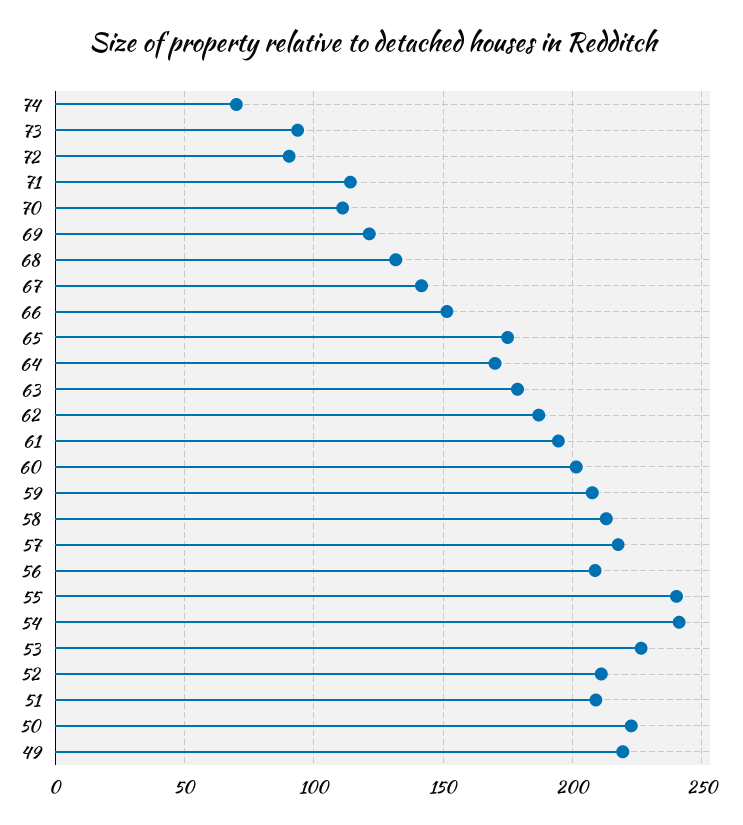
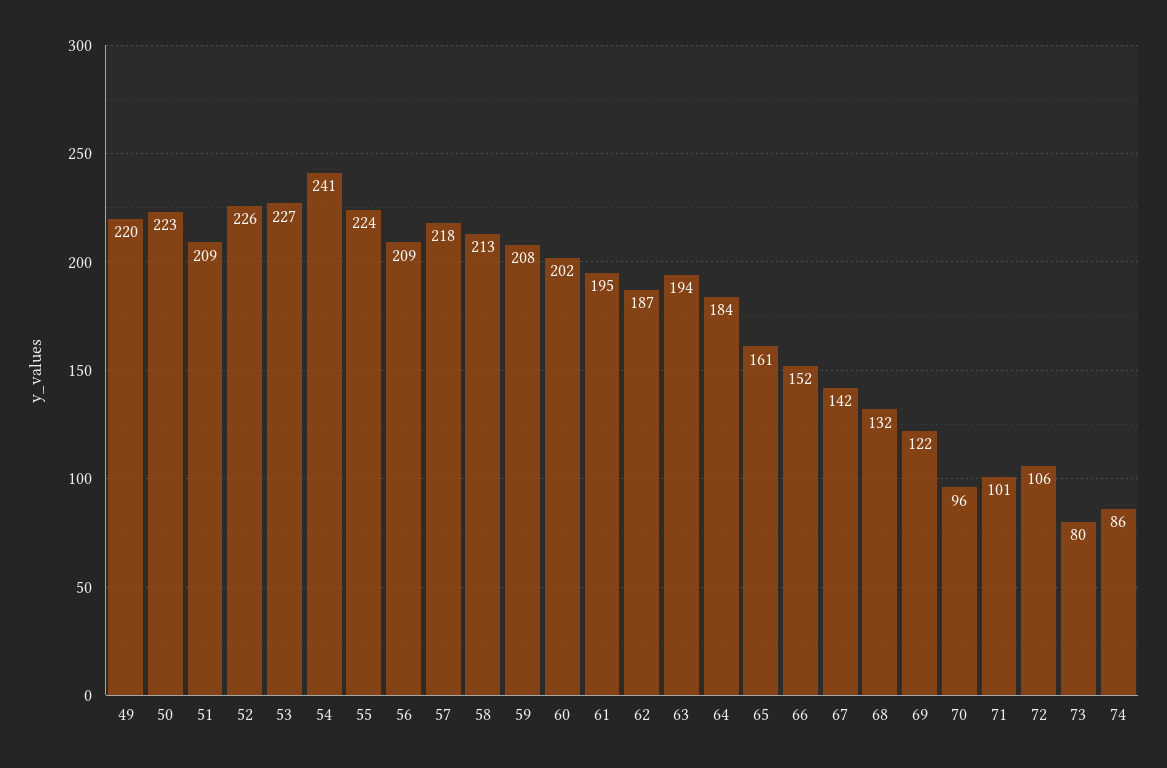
  {
-   "74": 70,
+   "74": 86,
-   "73": 95,
+   "73": 80,
-   "72": 90,
+   "72": 106,
-   "71": 115,
+   "71": 101,
-   "70": 110,
+   "70": 96,
    "69": 122,
    "68": 132,
    "67": 142,
    "66": 152,
-   "65": 175,
+   "65": 161,
-   "64": 170,
+   "64": 184,
-   "63": 180,
+   "63": 194,
    "62": 187,
    "61": 195,
    "60": 202,
    "59": 208,
    "58": 213,
    "57": 218,
    "56": 209,
-   "55": 240,
+   "55": 224,
    "54": 241,
    "53": 227,
-   "52": 210,
+   "52": 226,
    "51": 209,
    "50": 223,
    "49": 220
  }

